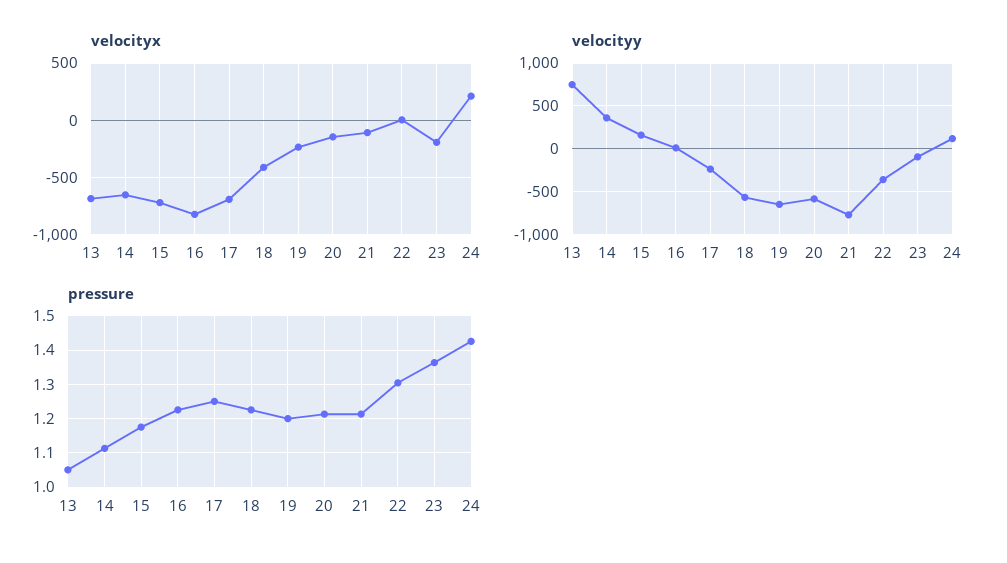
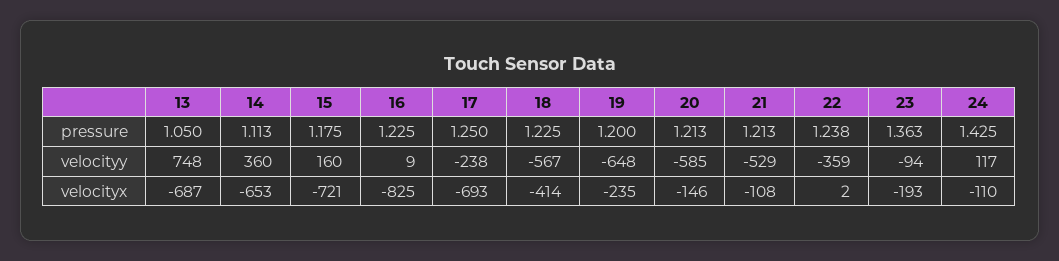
  {
    "velocityx": {
      "13": -687,
      "14": -653,
      "15": -721,
      "16": -825,
      "17": -693,
      "18": -414,
      "19": -235,
      "20": -146,
      "21": -108,
      "22": 2,
      "23": -193,
-     "24": 200
+     "24": -110
    },
    "velocityy": {
      "13": 748,
      "14": 360,
      "15": 160,
      "16": 9,
      "17": -238,
      "18": -567,
      "19": -648,
      "20": -585,
-     "21": -800,
+     "21": -529,
      "22": -359,
      "23": -94,
      "24": 117
    },
    "pressure": {
      "13": 1.05,
      "14": 1.113,
      "15": 1.175,
      "16": 1.225,
      "17": 1.25,
      "18": 1.225,
      "19": 1.2,
      "20": 1.213,
      "21": 1.213,
-     "22": 1.3,
+     "22": 1.238,
      "23": 1.363,
      "24": 1.425
    }
  }

